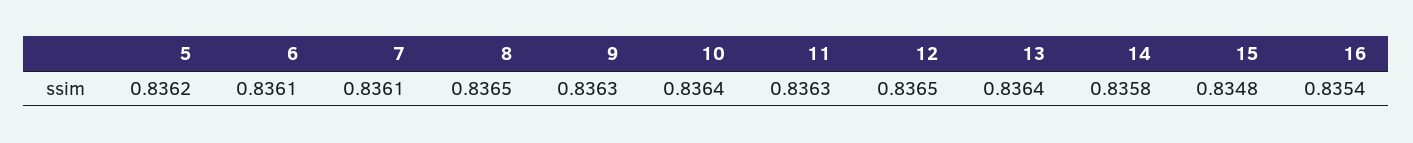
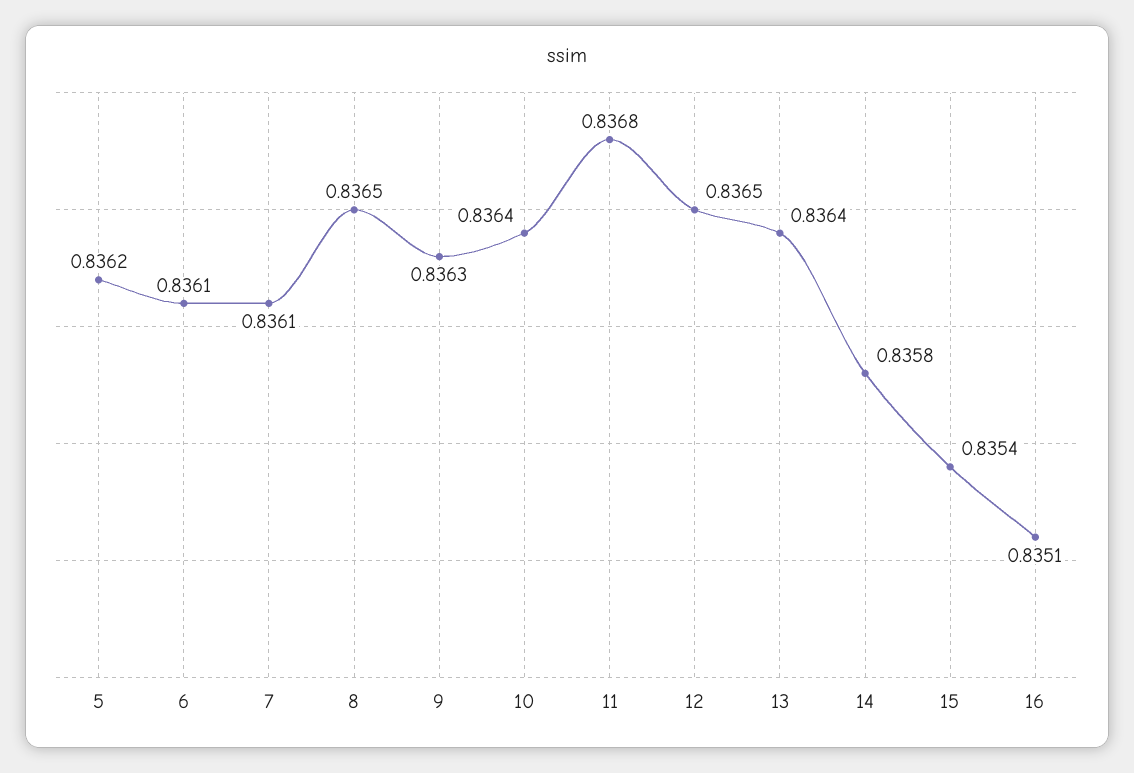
  {
    "5": 0.8362,
    "6": 0.8361,
    "7": 0.8361,
    "8": 0.8365,
    "9": 0.8363,
    "10": 0.8364,
-   "11": 0.8363,
+   "11": 0.8368,
    "12": 0.8365,
    "13": 0.8364,
    "14": 0.8358,
-   "15": 0.8348,
+   "15": 0.8354,
-   "16": 0.8354
+   "16": 0.8351
  }

